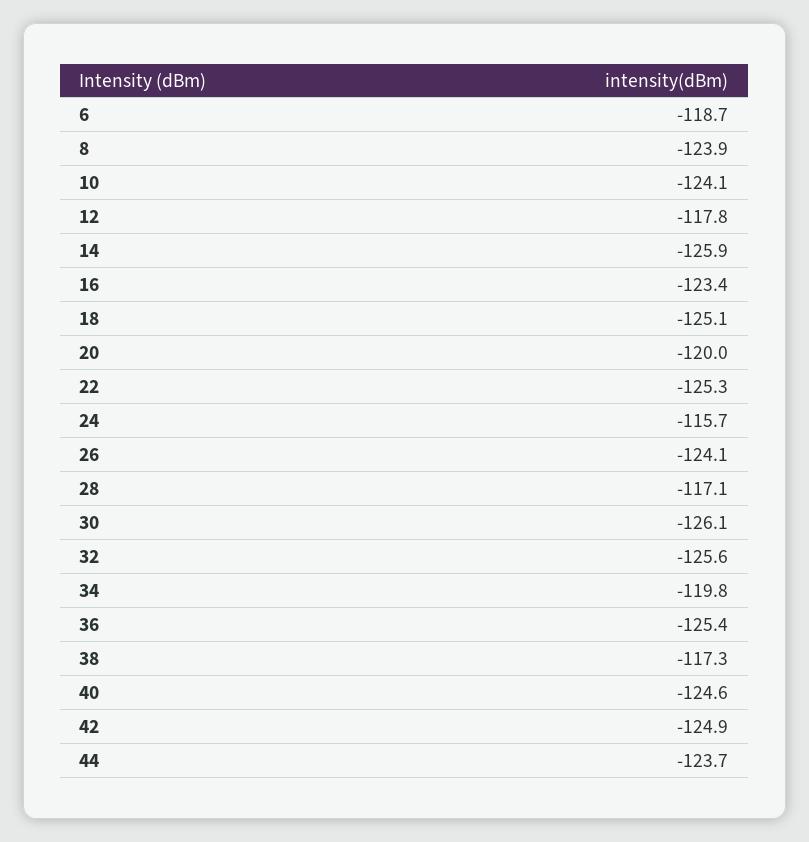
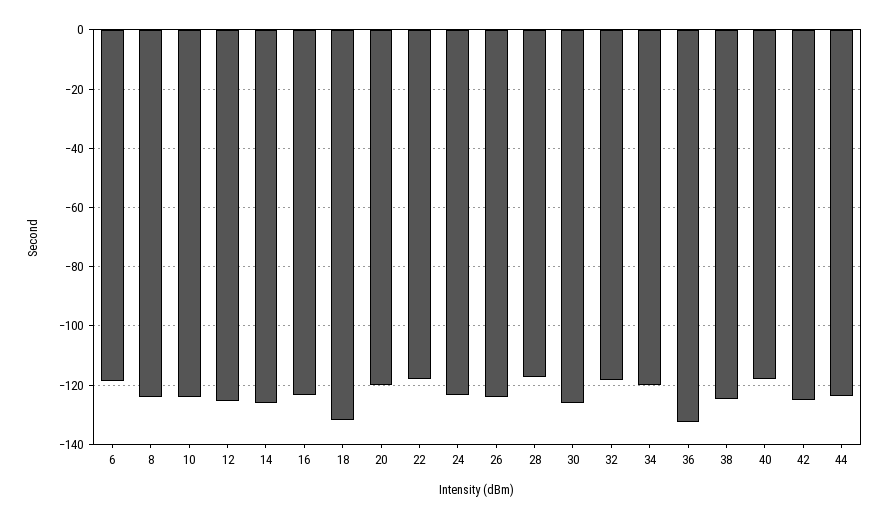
  {
    "6": -118.7,
    "8": -123.9,
    "10": -124.1,
-   "12": -117.8,
+   "12": -125,
    "14": -125.9,
    "16": -123.4,
-   "18": -125.1,
+   "18": -132.5,
    "20": -120,
-   "22": -125.3,
+   "22": -117.5,
-   "24": -115.7,
+   "24": -122.5,
    "26": -124.1,
    "28": -117.1,
    "30": -126.1,
-   "32": -125.6,
+   "32": -117.5,
    "34": -119.8,
-   "36": -125.4,
+   "36": -132.5,
-   "38": -117.3,
+   "38": -125,
-   "40": -124.6,
+   "40": -117.5,
    "42": -124.9,
    "44": -123.7
  }

